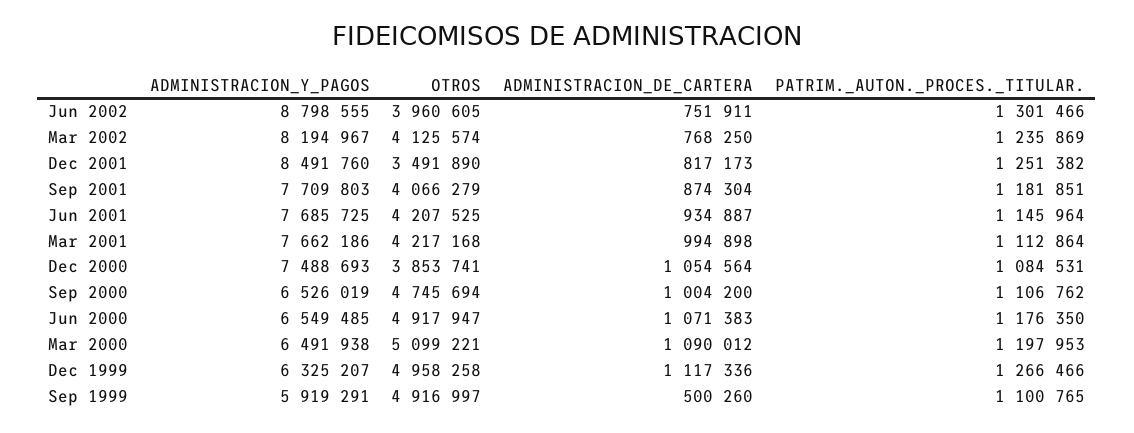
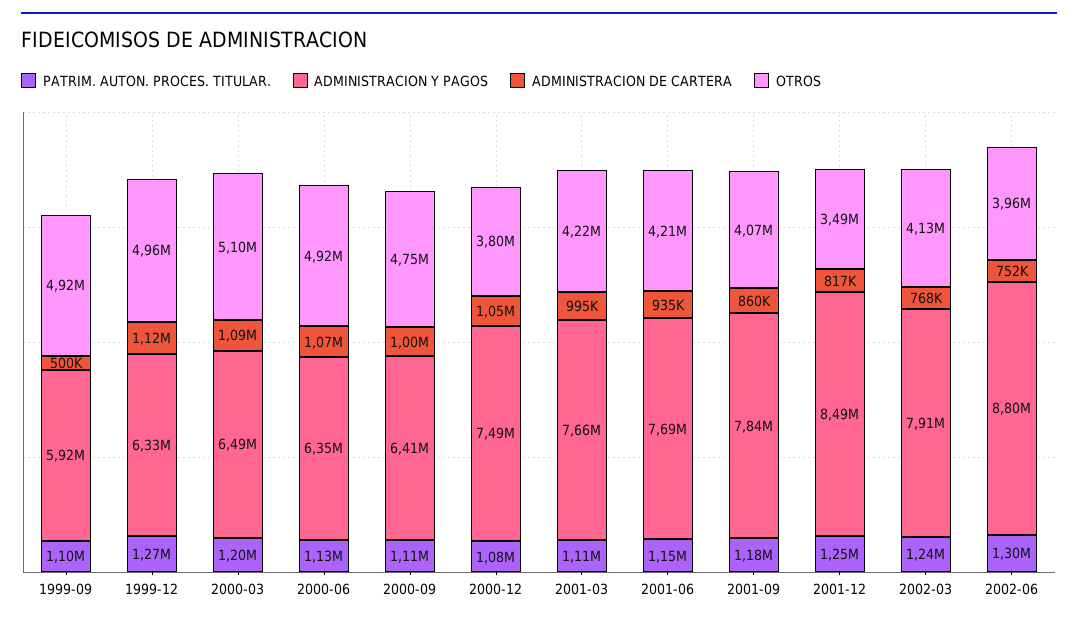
  {
    "ADMINISTRACION_Y_PAGOS": {
      "Jun 2002": 8798555,
-     "Mar 2002": 8194967,
+     "Mar 2002": 7910000,
      "Dec 2001": 8491760,
-     "Sep 2001": 7709803,
+     "Sep 2001": 7840000,
      "Jun 2001": 7685725,
      "Mar 2001": 7662186,
      "Dec 2000": 7488693,
-     "Sep 2000": 6526019,
+     "Sep 2000": 6410000,
-     "Jun 2000": 6549485,
+     "Jun 2000": 6350000,
      "Mar 2000": 6491938,
      "Dec 1999": 6325207,
      "Sep 1999": 5919291
    },
    "OTROS": {
      "Jun 2002": 3960605,
      "Mar 2002": 4125574,
      "Dec 2001": 3491890,
      "Sep 2001": 4066279,
      "Jun 2001": 4207525,
      "Mar 2001": 4217168,
-     "Dec 2000": 3853741,
+     "Dec 2000": 3800000,
      "Sep 2000": 4745694,
      "Jun 2000": 4917947,
      "Mar 2000": 5099221,
      "Dec 1999": 4958258,
      "Sep 1999": 4916997
    },
    "ADMINISTRACION_DE_CARTERA": {
      "Jun 2002": 751911,
      "Mar 2002": 768250,
      "Dec 2001": 817173,
-     "Sep 2001": 874304,
+     "Sep 2001": 860000,
      "Jun 2001": 934887,
      "Mar 2001": 994898,
      "Dec 2000": 1054564,
      "Sep 2000": 1004200,
      "Jun 2000": 1071383,
      "Mar 2000": 1090012,
      "Dec 1999": 1117336,
      "Sep 1999": 500260
    },
    "PATRIM._AUTON._PROCES._TITULAR.": {
      "Jun 2002": 1301466,
      "Mar 2002": 1235869,
      "Dec 2001": 1251382,
      "Sep 2001": 1181851,
      "Jun 2001": 1145964,
      "Mar 2001": 1112864,
      "Dec 2000": 1084531,
      "Sep 2000": 1106762,
-     "Jun 2000": 1176350,
+     "Jun 2000": 1130000,
      "Mar 2000": 1197953,
      "Dec 1999": 1266466,
      "Sep 1999": 1100765
    }
  }

